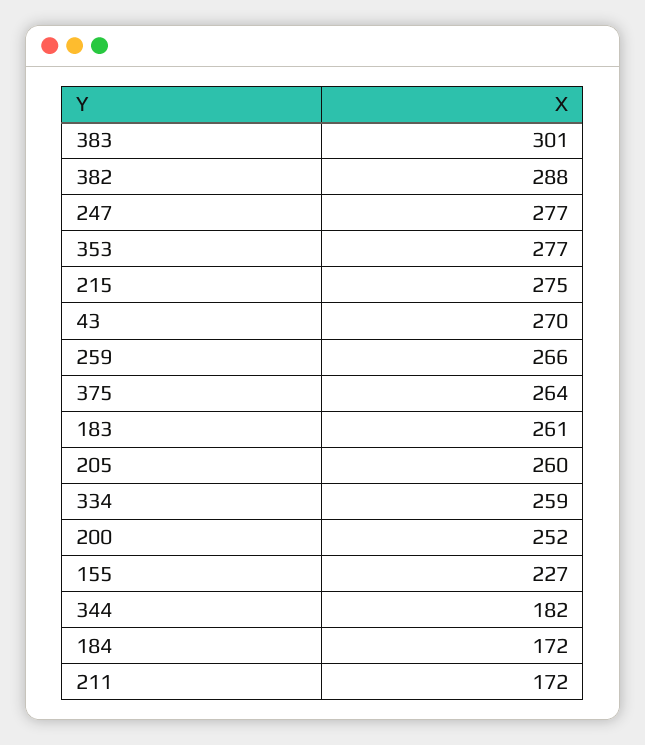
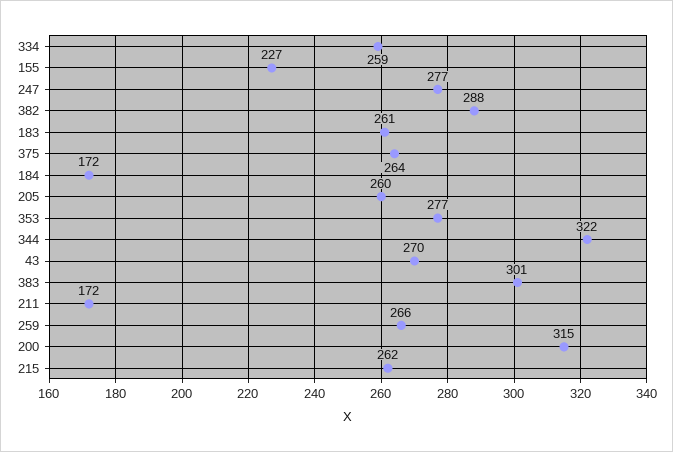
  {
    "383": 301,
    "382": 288,
    "247": 277,
    "353": 277,
-   "215": 275,
+   "215": 262,
    "43": 270,
    "259": 266,
    "375": 264,
    "183": 261,
    "205": 260,
    "334": 259,
-   "200": 252,
+   "200": 315,
    "155": 227,
-   "344": 182,
+   "344": 322,
    "184": 172,
    "211": 172
  }

